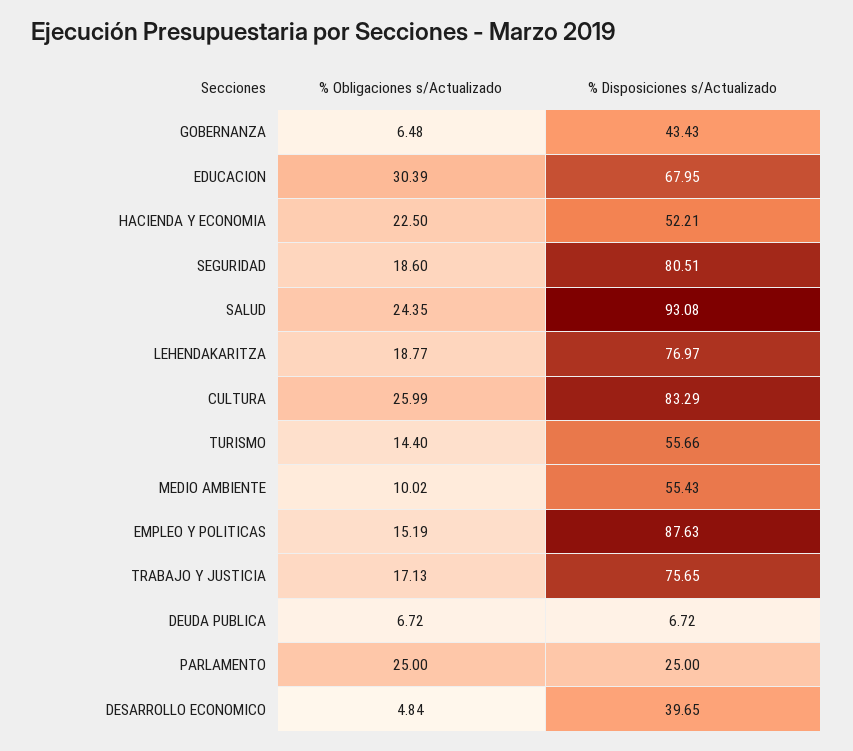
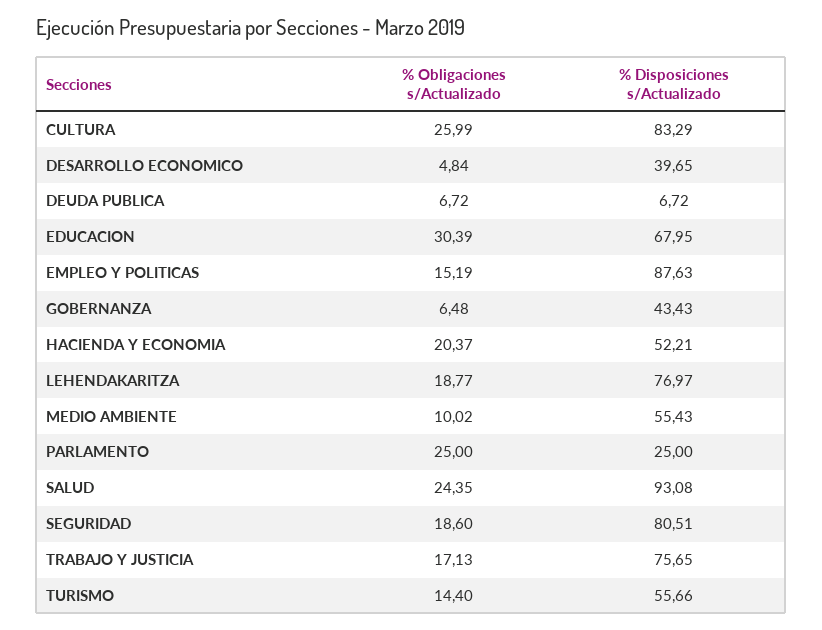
  {
    "% Obligaciones s/Actualizado": {
      "GOBERNANZA": 6.48,
      "EDUCACION": 30.39,
-     "HACIENDA Y ECONOMIA": 22.5,
+     "HACIENDA Y ECONOMIA": 20.37,
      "SEGURIDAD": 18.6,
      "SALUD": 24.35,
      "LEHENDAKARITZA": 18.77,
      "CULTURA": 25.99,
      "TURISMO": 14.4,
      "MEDIO AMBIENTE": 10.02,
      "EMPLEO Y POLITICAS": 15.19,
      "TRABAJO Y JUSTICIA": 17.13,
      "DEUDA PUBLICA": 6.72,
      "PARLAMENTO": 25,
      "DESARROLLO ECONOMICO": 4.84
    },
    "% Disposiciones s/Actualizado": {
      "GOBERNANZA": 43.43,
      "EDUCACION": 67.95,
      "HACIENDA Y ECONOMIA": 52.21,
      "SEGURIDAD": 80.51,
      "SALUD": 93.08,
      "LEHENDAKARITZA": 76.97,
      "CULTURA": 83.29,
      "TURISMO": 55.66,
      "MEDIO AMBIENTE": 55.43,
      "EMPLEO Y POLITICAS": 87.63,
      "TRABAJO Y JUSTICIA": 75.65,
      "DEUDA PUBLICA": 6.72,
      "PARLAMENTO": 25,
      "DESARROLLO ECONOMICO": 39.65
    }
  }

